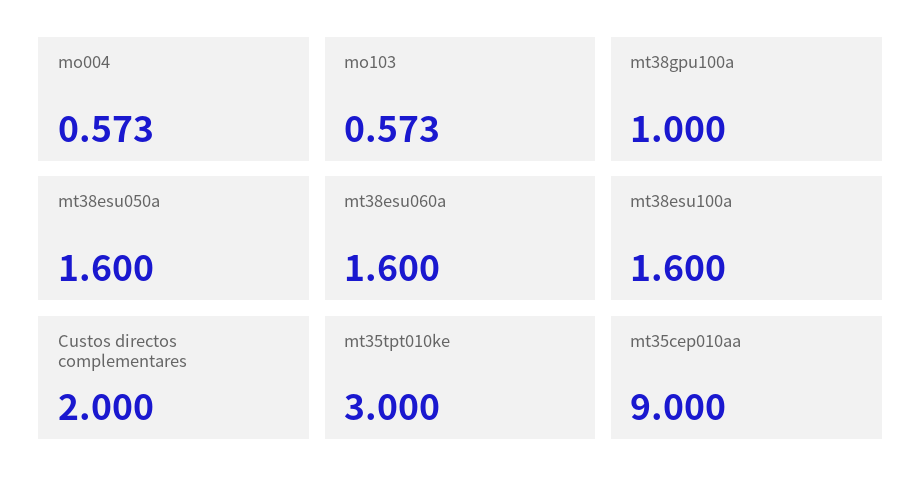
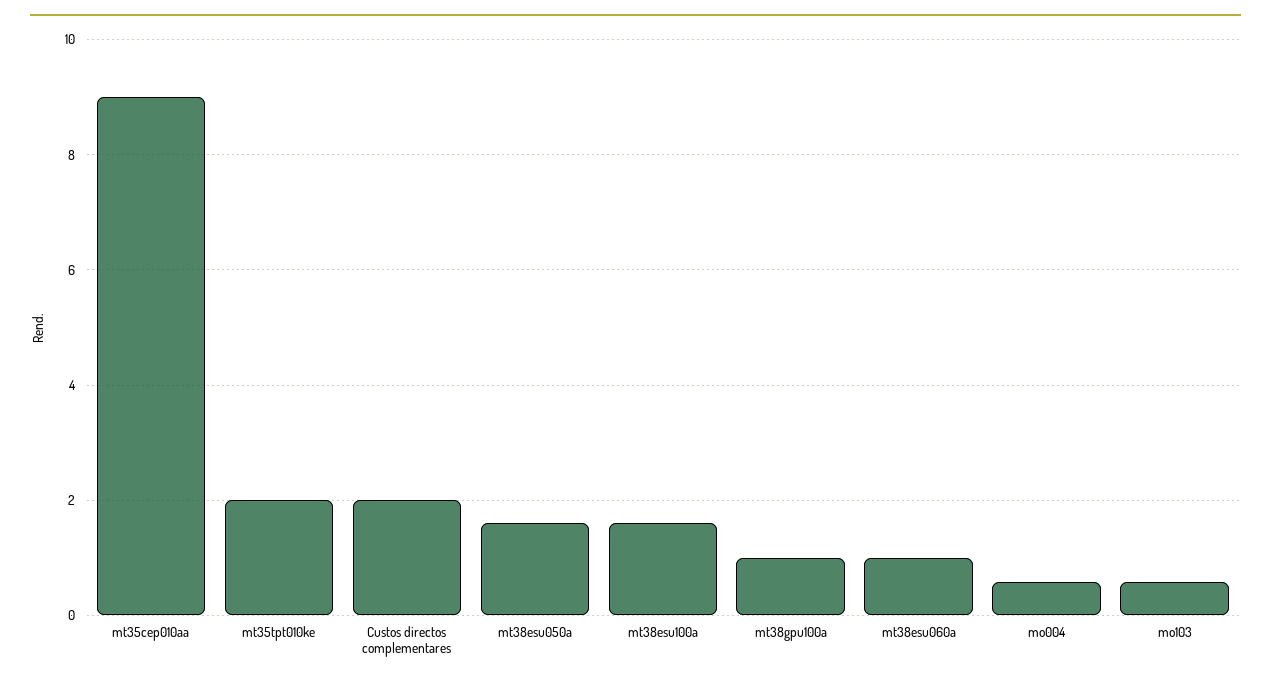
  {
    "mo004": 0.573,
    "mo103": 0.573,
    "mt38gpu100a": 1,
    "mt38esu050a": 1.6,
-   "mt38esu060a": 1.6,
+   "mt38esu060a": 1,
    "mt38esu100a": 1.6,
    "Custos directos complementares": 2,
-   "mt35tpt010ke": 3,
+   "mt35tpt010ke": 2,
    "mt35cep010aa": 9
  }

